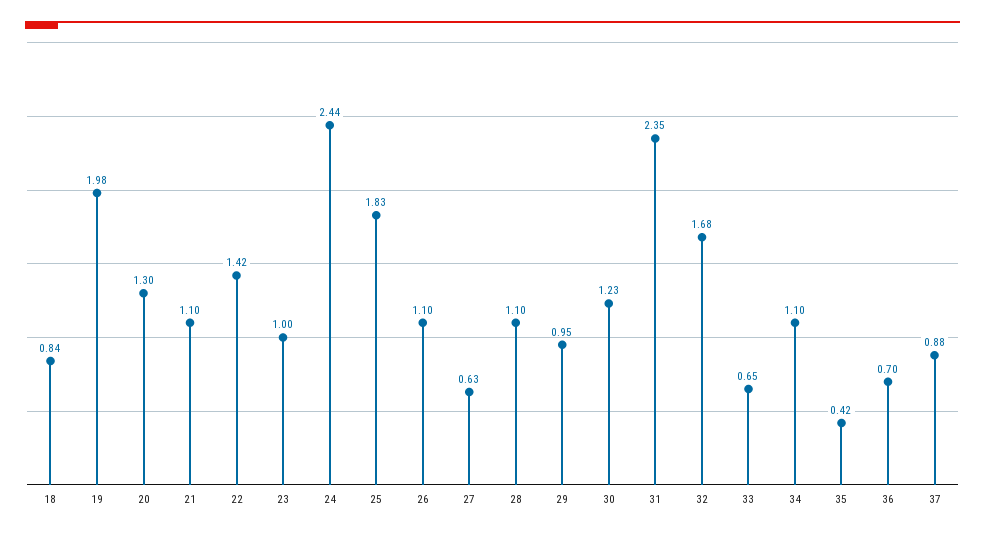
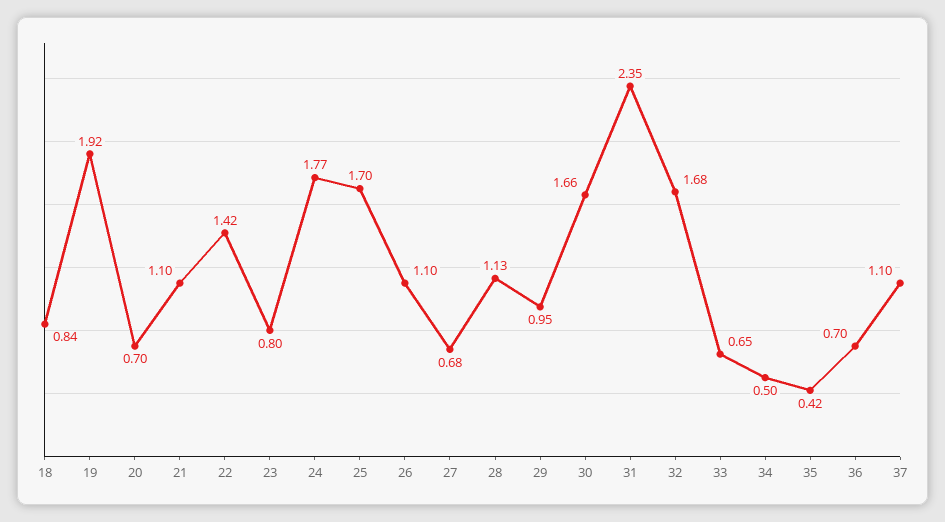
  {
    "18": 0.84,
-   "19": 1.98,
+   "19": 1.92,
-   "20": 1.3,
+   "20": 0.7,
    "21": 1.1,
    "22": 1.42,
-   "23": 1,
+   "23": 0.8,
-   "24": 2.44,
+   "24": 1.77,
-   "25": 1.83,
+   "25": 1.7,
    "26": 1.1,
-   "27": 0.63,
+   "27": 0.68,
-   "28": 1.1,
+   "28": 1.13,
    "29": 0.95,
-   "30": 1.23,
+   "30": 1.66,
    "31": 2.35,
    "32": 1.68,
    "33": 0.65,
-   "34": 1.1,
+   "34": 0.5,
    "35": 0.42,
    "36": 0.7,
-   "37": 0.88
+   "37": 1.1
  }

